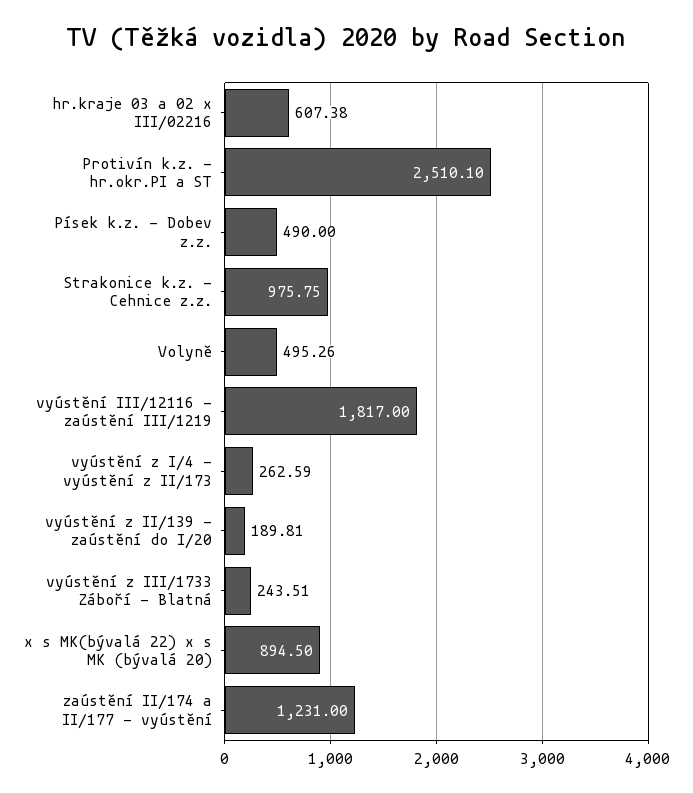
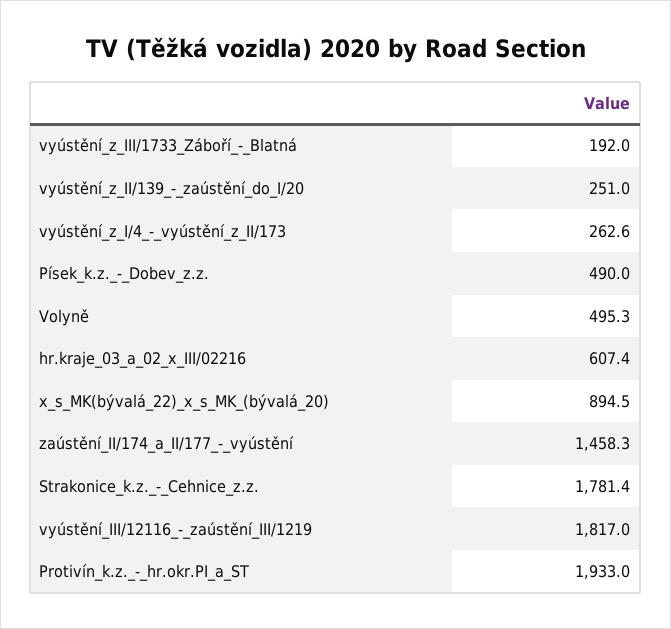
  {
    "hr.kraje 03 a 02 x III/02216": 607.38,
-   "Protivín k.z. - hr.okr.PI a ST": 2510.1,
+   "Protivín k.z. - hr.okr.PI a ST": 1933,
    "Písek k.z. - Dobev z.z.": 490,
-   "Strakonice k.z. - Cehnice z.z.": 975.75,
+   "Strakonice k.z. - Cehnice z.z.": 1781.4,
    "Volyně": 495.26,
    "vyústění III/12116 - zaústění III/1219": 1817,
    "vyústění z I/4 - vyústění z II/173": 262.59,
-   "vyústění z II/139 - zaústění do I/20": 189.81,
+   "vyústění z II/139 - zaústění do I/20": 251,
-   "vyústění z III/1733 Záboří - Blatná": 243.51,
+   "vyústění z III/1733 Záboří - Blatná": 192,
    "x s MK(bývalá 22) x s MK (bývalá 20)": 894.5,
-   "zaústění II/174 a II/177 - vyústění": 1231
+   "zaústění II/174 a II/177 - vyústění": 1458.3
  }

